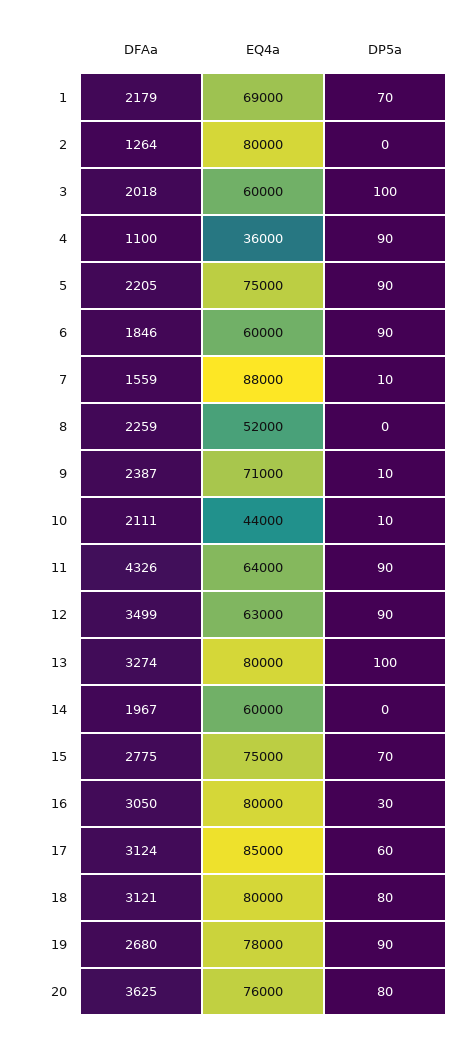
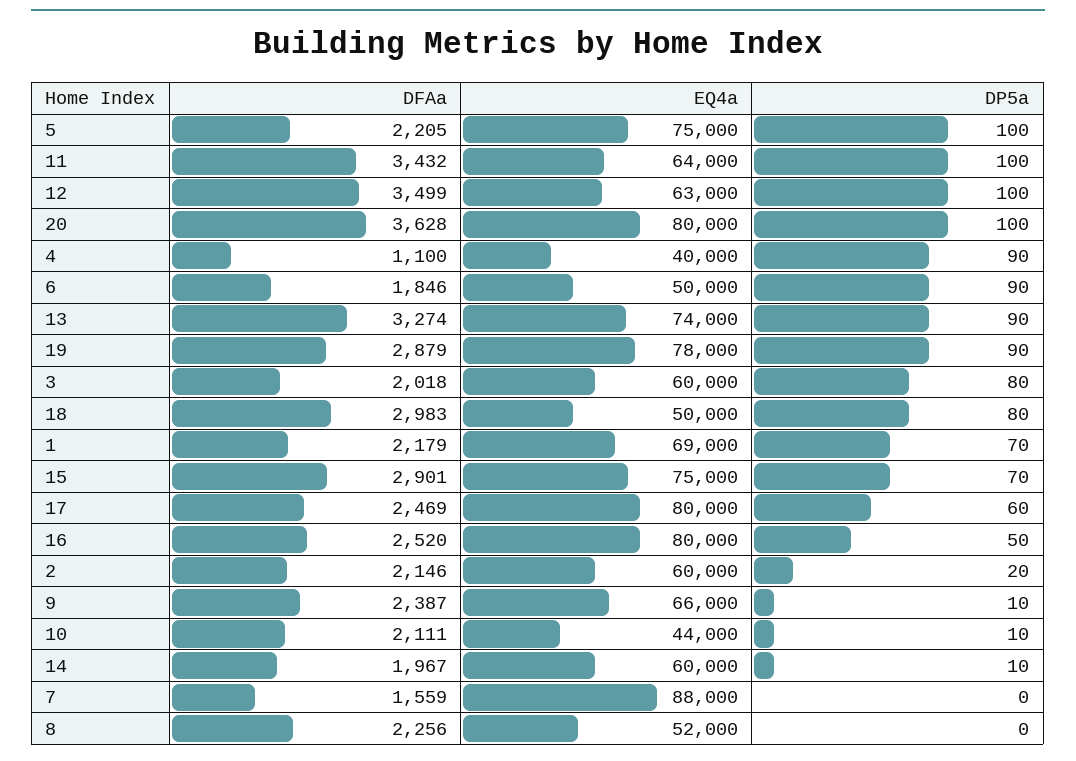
  {
    "DFAa": {
      "1": 2179,
-     "2": 1264,
+     "2": 2146,
      "3": 2018,
      "4": 1100,
      "5": 2205,
      "6": 1846,
      "7": 1559,
-     "8": 2259,
+     "8": 2256,
      "9": 2387,
      "10": 2111,
-     "11": 4326,
+     "11": 3432,
      "12": 3499,
      "13": 3274,
      "14": 1967,
-     "15": 2775,
+     "15": 2901,
-     "16": 3050,
+     "16": 2520,
-     "17": 3124,
+     "17": 2469,
-     "18": 3121,
+     "18": 2983,
-     "19": 2680,
+     "19": 2879,
-     "20": 3625
+     "20": 3628
    },
    "EQ4a": {
      "1": 69000,
-     "2": 80000,
+     "2": 60000,
      "3": 60000,
-     "4": 36000,
+     "4": 40000,
      "5": 75000,
-     "6": 60000,
+     "6": 50000,
      "7": 88000,
      "8": 52000,
-     "9": 71000,
+     "9": 66000,
      "10": 44000,
      "11": 64000,
      "12": 63000,
-     "13": 80000,
+     "13": 74000,
      "14": 60000,
      "15": 75000,
      "16": 80000,
-     "17": 85000,
+     "17": 80000,
-     "18": 80000,
+     "18": 50000,
      "19": 78000,
-     "20": 76000
+     "20": 80000
    },
    "DP5a": {
      "1": 70,
-     "2": 0,
+     "2": 20,
-     "3": 100,
+     "3": 80,
      "4": 90,
-     "5": 90,
+     "5": 100,
      "6": 90,
-     "7": 10,
+     "7": 0,
      "8": 0,
      "9": 10,
      "10": 10,
-     "11": 90,
+     "11": 100,
-     "12": 90,
+     "12": 100,
-     "13": 100,
+     "13": 90,
-     "14": 0,
+     "14": 10,
      "15": 70,
-     "16": 30,
+     "16": 50,
      "17": 60,
      "18": 80,
      "19": 90,
-     "20": 80
+     "20": 100
    }
  }

